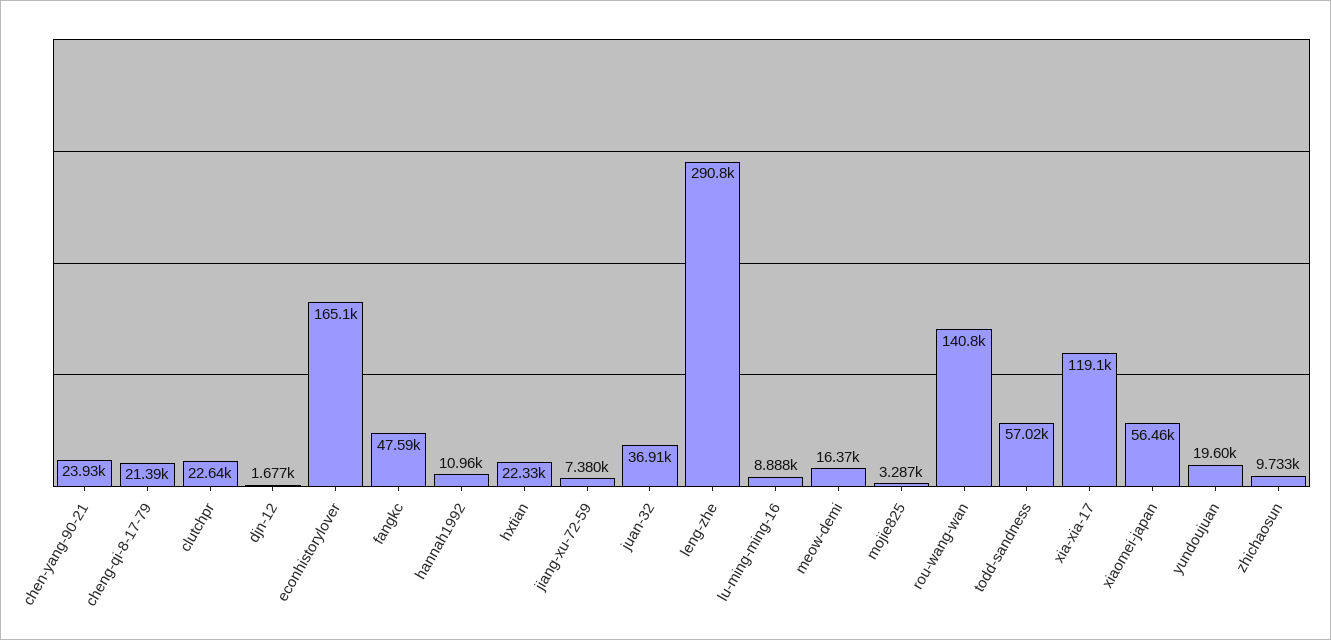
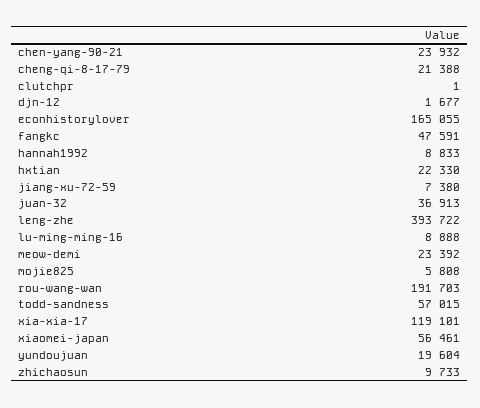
  {
    "chen-yang-90-21": 23932,
    "cheng-qi-8-17-79": 21388,
-   "clutchpr": 22640,
+   "clutchpr": 1,
    "djn-12": 1677,
    "econhistorylover": 165055,
    "fangkc": 47591,
-   "hannah1992": 10960,
+   "hannah1992": 8833,
    "hxtian": 22330,
    "jiang-xu-72-59": 7380,
    "juan-32": 36913,
-   "leng-zhe": 290800,
+   "leng-zhe": 393722,
    "lu-ming-ming-16": 8888,
-   "meow-demi": 16370,
+   "meow-demi": 23392,
-   "mojie825": 3287,
+   "mojie825": 5808,
-   "rou-wang-wan": 140800,
+   "rou-wang-wan": 191703,
    "todd-sandness": 57015,
    "xia-xia-17": 119101,
    "xiaomei-japan": 56461,
    "yundoujuan": 19604,
    "zhichaosun": 9733
  }

